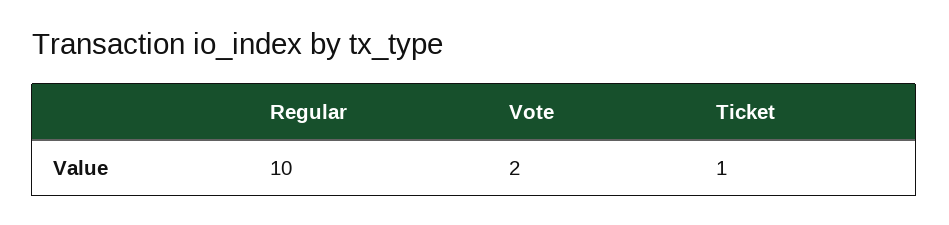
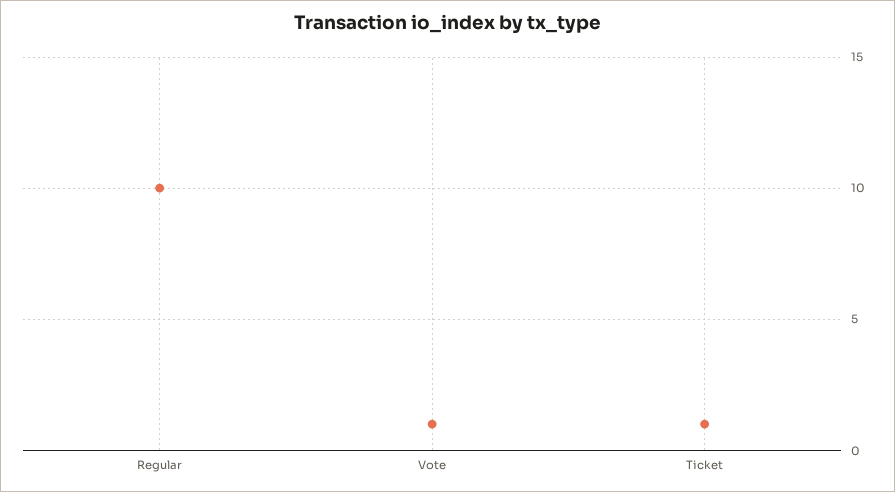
  {
    "Regular": 10,
-   "Vote": 2,
+   "Vote": 1,
    "Ticket": 1
  }

